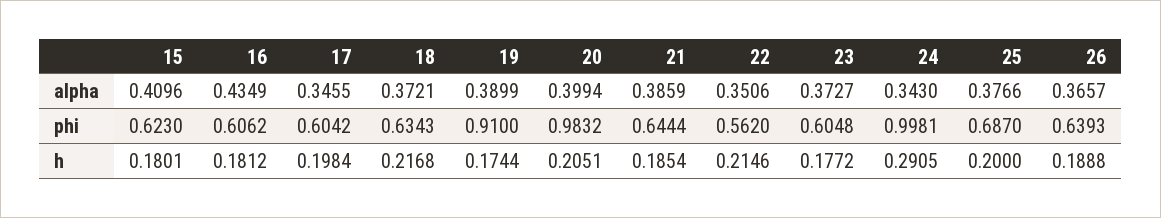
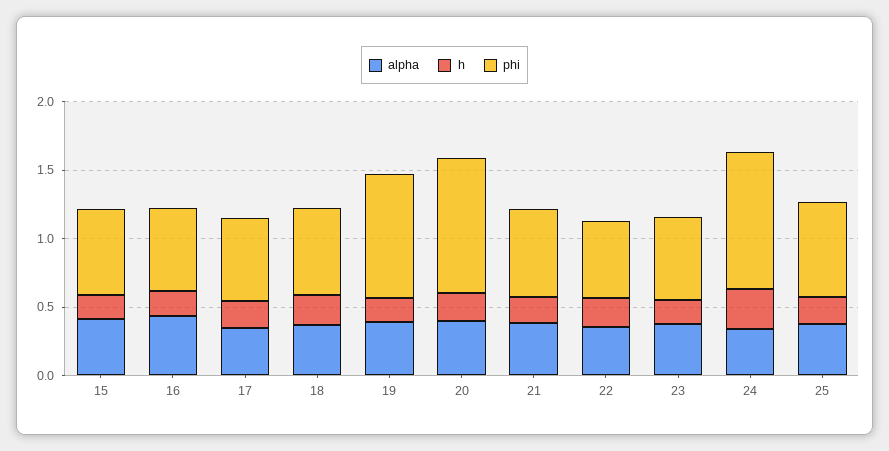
  {
    "alpha": {
      "15": 0.4096,
      "16": 0.4349,
      "17": 0.3455,
      "18": 0.3721,
      "19": 0.3899,
      "20": 0.3994,
      "21": 0.3859,
      "22": 0.3506,
      "23": 0.3727,
      "24": 0.343,
-     "25": 0.3766,
+     "25": 0.3766
-     "26": 0.3657
    },
    "phi": {
      "15": 0.623,
      "16": 0.6062,
      "17": 0.6042,
      "18": 0.6343,
      "19": 0.91,
      "20": 0.9832,
      "21": 0.6444,
      "22": 0.562,
      "23": 0.6048,
      "24": 0.9981,
-     "25": 0.687,
+     "25": 0.687
-     "26": 0.6393
    },
    "h": {
      "15": 0.1801,
      "16": 0.1812,
      "17": 0.1984,
      "18": 0.2168,
      "19": 0.1744,
      "20": 0.2051,
      "21": 0.1854,
      "22": 0.2146,
      "23": 0.1772,
      "24": 0.2905,
-     "25": 0.2,
+     "25": 0.2
-     "26": 0.1888
    }
  }

